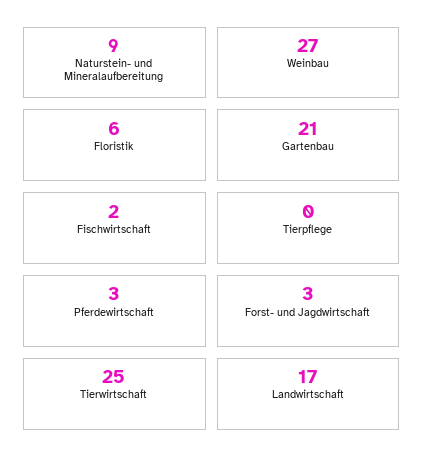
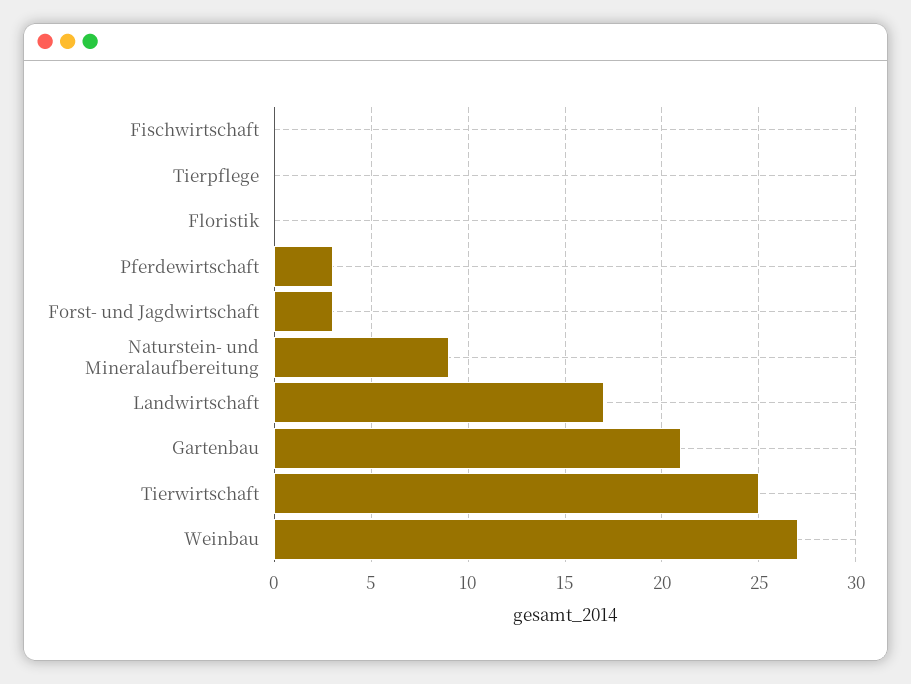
  {
    "Naturstein- und Mineralaufbereitung": 9,
    "Weinbau": 27,
-   "Floristik": 6,
+   "Floristik": 0,
    "Gartenbau": 21,
-   "Fischwirtschaft": 2,
+   "Fischwirtschaft": 0,
    "Tierpflege": 0,
    "Pferdewirtschaft": 3,
    "Forst- und Jagdwirtschaft": 3,
    "Tierwirtschaft": 25,
    "Landwirtschaft": 17
  }

